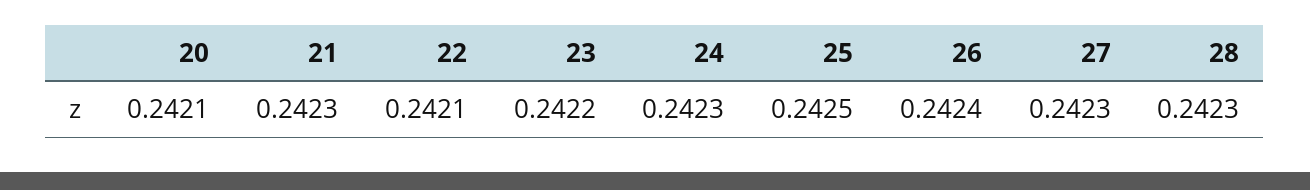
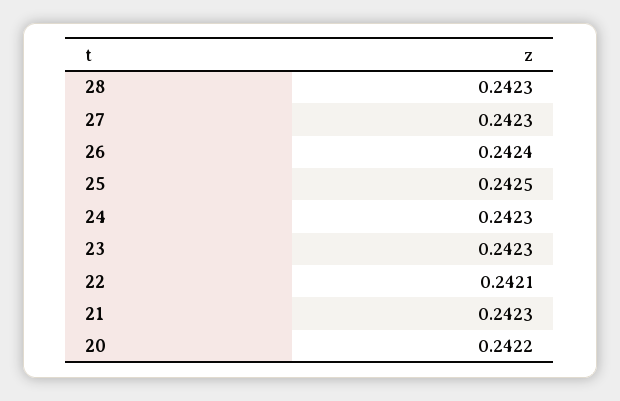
  {
-   "20": 0.2421,
+   "20": 0.2422,
    "21": 0.2423,
    "22": 0.2421,
-   "23": 0.2422,
+   "23": 0.2423,
    "24": 0.2423,
    "25": 0.2425,
    "26": 0.2424,
    "27": 0.2423,
    "28": 0.2423
  }

